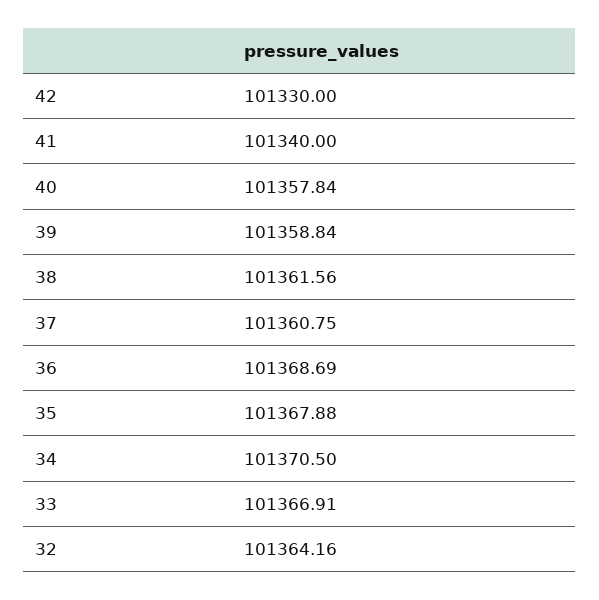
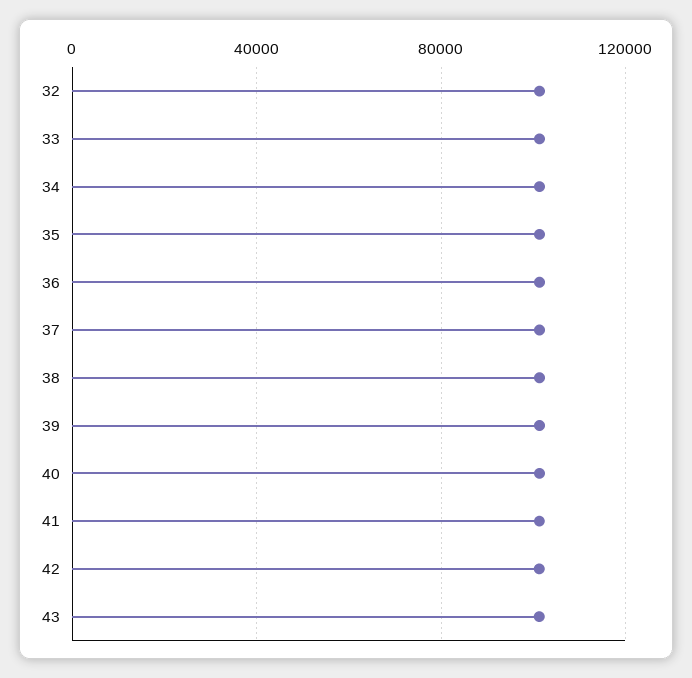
  {
    "42": 101330,
    "41": 101340,
    "40": 101357.84,
    "39": 101358.84,
    "38": 101361.56,
    "37": 101360.75,
    "36": 101368.69,
    "35": 101367.88,
    "34": 101370.5,
    "33": 101366.91,
-   "32": 101364.16
+   "32": 101364.16,
+   "43": 100000
  }

